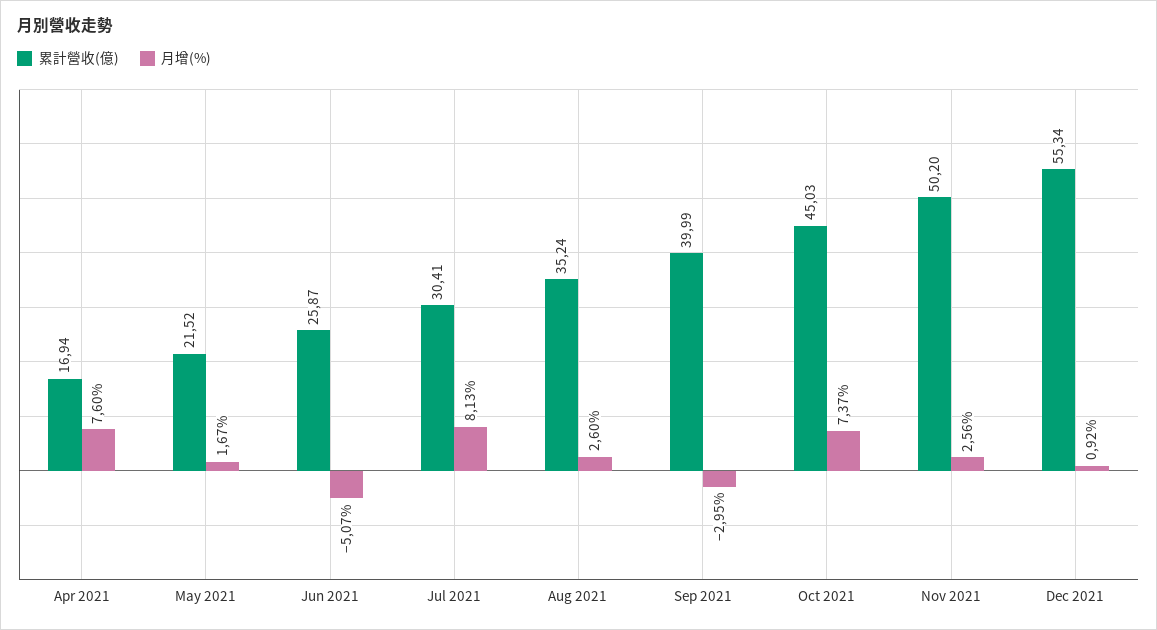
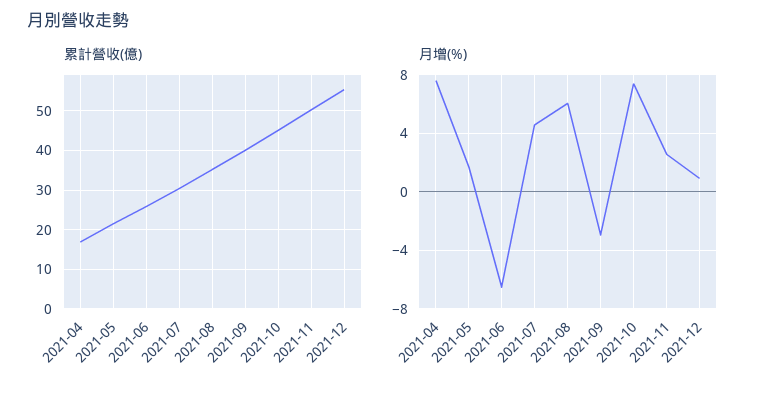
  {
    "累計營收(億)": {
      "Apr 2021": 16.94,
      "May 2021": 21.52,
      "Jun 2021": 25.87,
      "Jul 2021": 30.41,
      "Aug 2021": 35.24,
      "Sep 2021": 39.99,
      "Oct 2021": 45.03,
      "Nov 2021": 50.2,
      "Dec 2021": 55.34
    },
    "月增(%)": {
      "Apr 2021": 7.6,
      "May 2021": 1.67,
-     "Jun 2021": -5.07,
+     "Jun 2021": -6.5,
-     "Jul 2021": 8.13,
+     "Jul 2021": 4.5,
-     "Aug 2021": 2.6,
+     "Aug 2021": 6,
      "Sep 2021": -2.95,
      "Oct 2021": 7.37,
      "Nov 2021": 2.56,
      "Dec 2021": 0.92
    }
  }

